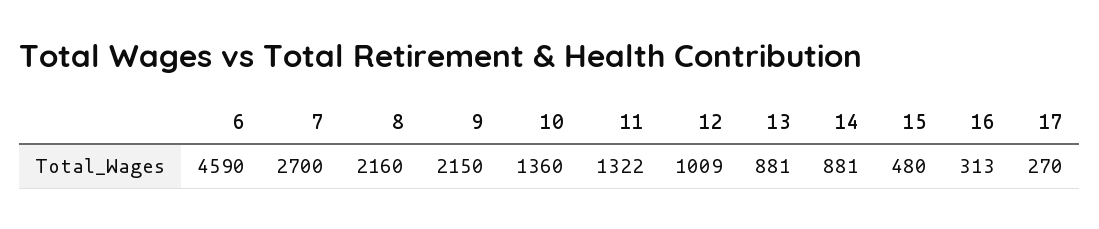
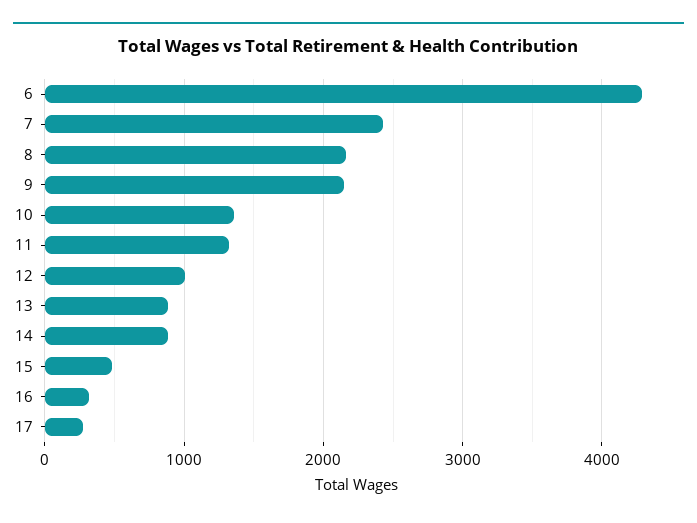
  {
-   "6": 4590,
+   "6": 4300,
-   "7": 2700,
+   "7": 2400,
    "8": 2160,
    "9": 2150,
    "10": 1360,
    "11": 1322,
    "12": 1009,
    "13": 881,
    "14": 881,
    "15": 480,
    "16": 313,
    "17": 270
  }

